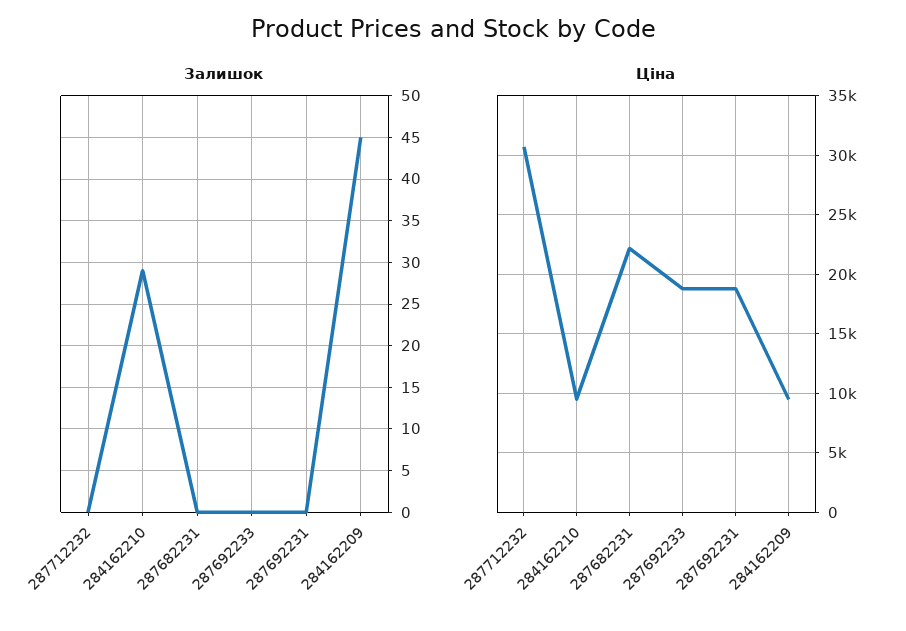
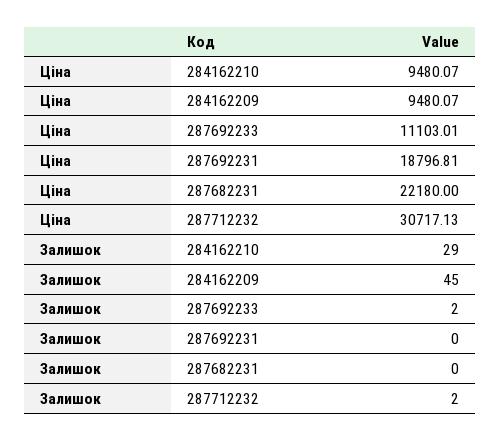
  {
    "Залишок": {
-     "287712232": 0,
+     "287712232": 2,
      "284162210": 29,
      "287682231": 0,
-     "287692233": 0,
+     "287692233": 2,
      "287692231": 0,
      "284162209": 45
    },
    "Ціна": {
      "287712232": 30717.13,
      "284162210": 9480.07,
      "287682231": 22180,
-     "287692233": 19000,
+     "287692233": 11103.01,
      "287692231": 18796.81,
      "284162209": 9480.07
    }
  }

